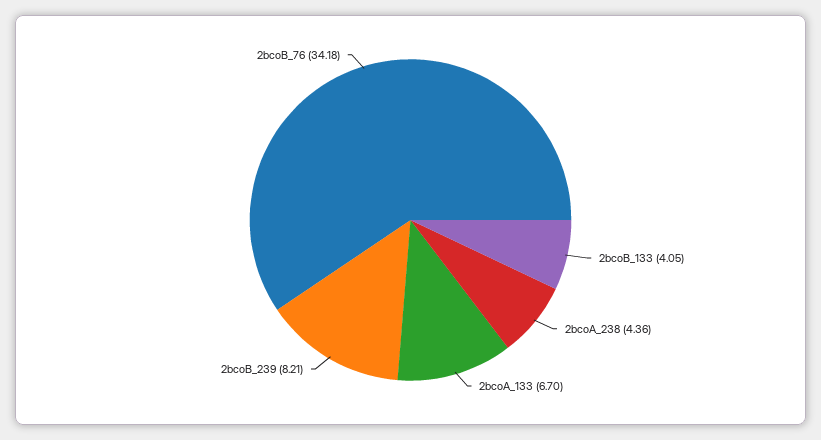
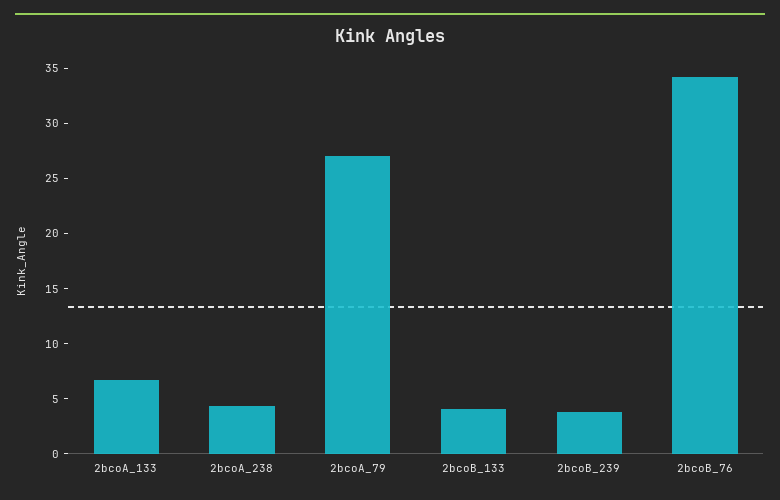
  {
    "2bcoB_133": 4.05,
    "2bcoA_238": 4.36,
    "2bcoA_133": 6.7,
-   "2bcoB_239": 8.21,
+   "2bcoB_239": 4,
-   "2bcoB_76": 34.18
+   "2bcoB_76": 34.18,
+   "2bcoA_79": 27
  }

